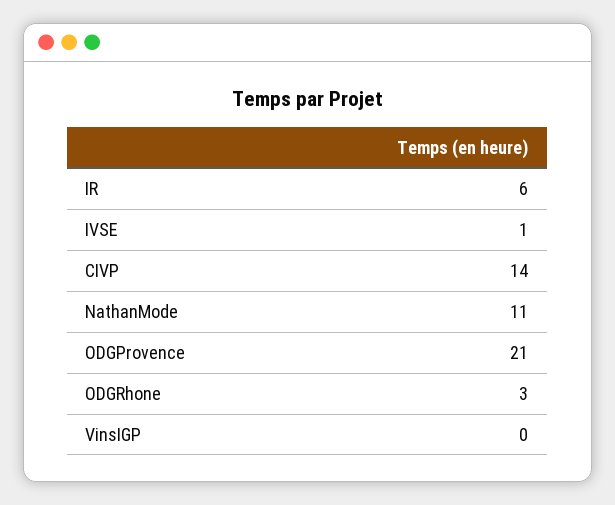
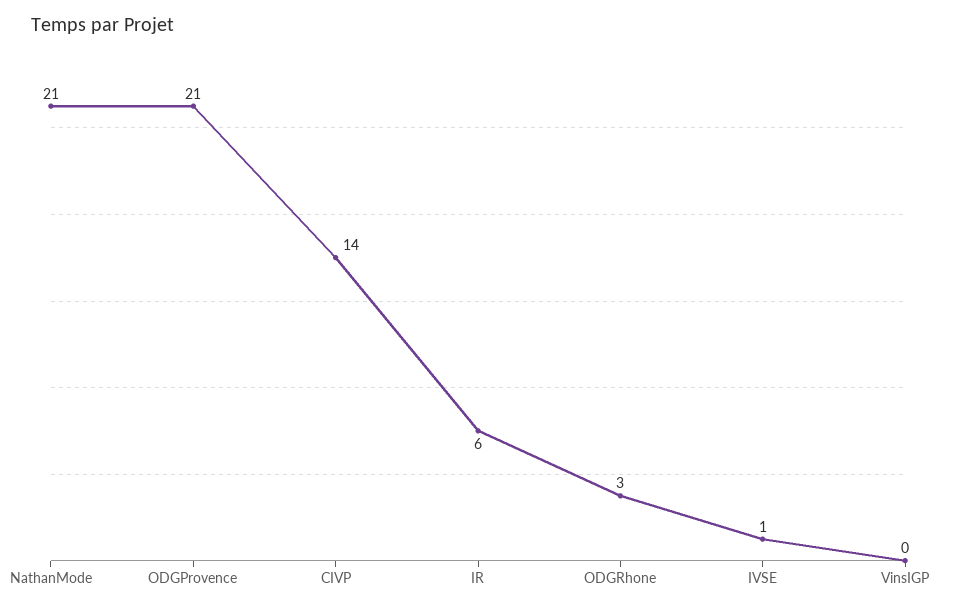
  {
    "IR": 6,
    "IVSE": 1,
    "CIVP": 14,
-   "NathanMode": 11,
+   "NathanMode": 21,
    "ODGProvence": 21,
    "ODGRhone": 3,
    "VinsIGP": 0
  }

